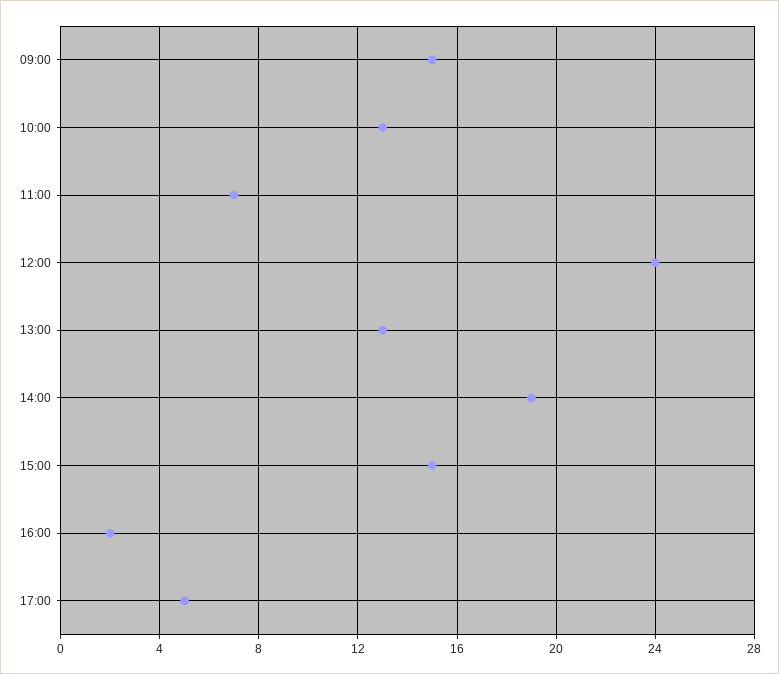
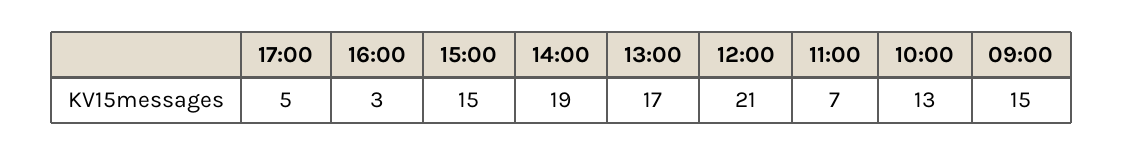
  {
    "09:00": 15,
    "10:00": 13,
    "11:00": 7,
-   "12:00": 24,
+   "12:00": 21,
-   "13:00": 13,
+   "13:00": 17,
    "14:00": 19,
    "15:00": 15,
-   "16:00": 2,
+   "16:00": 3,
    "17:00": 5
  }

